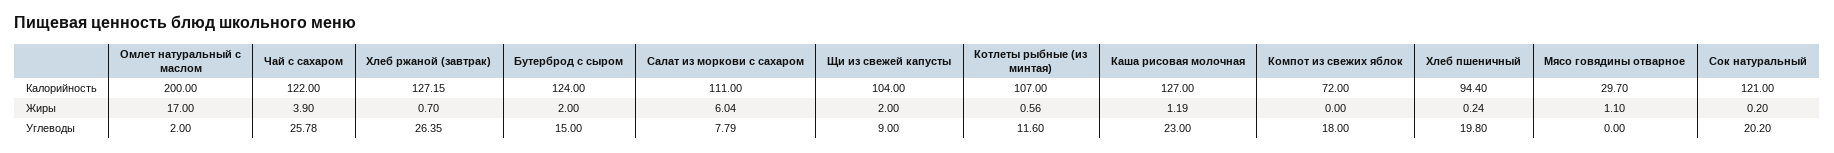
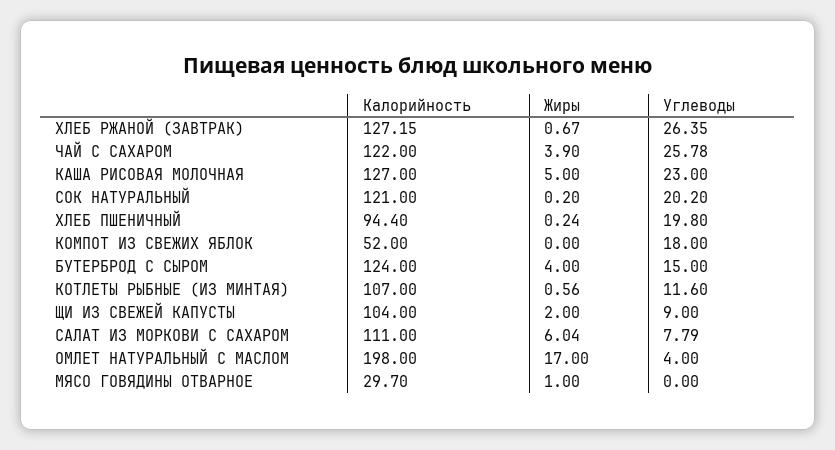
  {
    "Омлет натуральный с маслом": {
-     "Калорийность": 200,
+     "Калорийность": 198,
      "Жиры": 17,
-     "Углеводы": 2
+     "Углеводы": 4
    },
    "Чай с сахаром": {
      "Калорийность": 122,
      "Жиры": 3.9,
      "Углеводы": 25.78
    },
    "Хлеб ржаной (завтрак)": {
      "Калорийность": 127.15,
-     "Жиры": 0.7,
+     "Жиры": 0.67,
      "Углеводы": 26.35
    },
    "Бутерброд с сыром": {
      "Калорийность": 124,
-     "Жиры": 2,
+     "Жиры": 4,
      "Углеводы": 15
    },
    "Салат из моркови с сахаром": {
      "Калорийность": 111,
      "Жиры": 6.04,
      "Углеводы": 7.79
    },
    "Щи из свежей капусты": {
      "Калорийность": 104,
      "Жиры": 2,
      "Углеводы": 9
    },
    "Котлеты рыбные (из минтая)": {
      "Калорийность": 107,
      "Жиры": 0.56,
      "Углеводы": 11.6
    },
    "Каша рисовая молочная": {
      "Калорийность": 127,
-     "Жиры": 1.19,
+     "Жиры": 5,
      "Углеводы": 23
    },
    "Компот из свежих яблок": {
-     "Калорийность": 72,
+     "Калорийность": 52,
      "Жиры": 0,
      "Углеводы": 18
    },
    "Хлеб пшеничный": {
      "Калорийность": 94.4,
      "Жиры": 0.24,
      "Углеводы": 19.8
    },
    "Мясо говядины отварное": {
      "Калорийность": 29.7,
-     "Жиры": 1.1,
+     "Жиры": 1,
      "Углеводы": 0
    },
    "Сок натуральный": {
      "Калорийность": 121,
      "Жиры": 0.2,
      "Углеводы": 20.2
    }
  }

